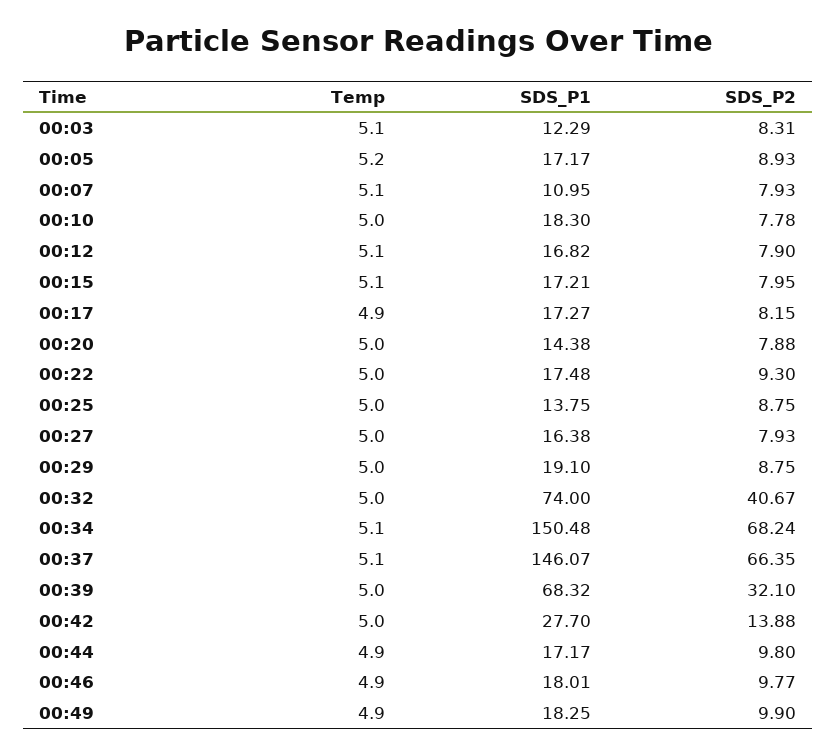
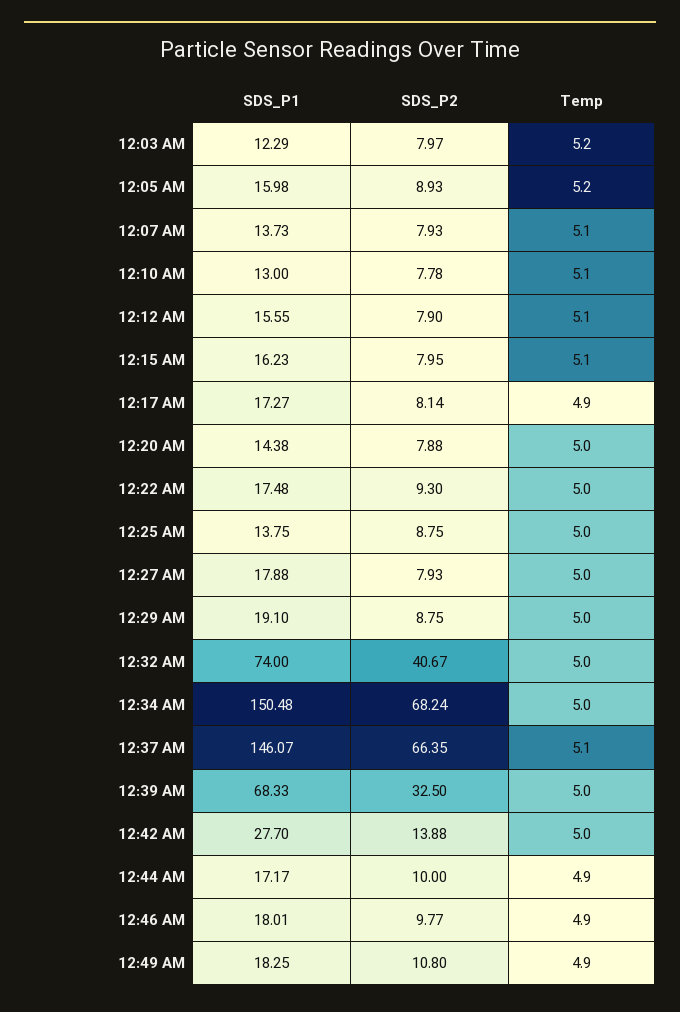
  {
    "Temp": {
-     "00:03": 5.1,
+     "00:03": 5.2,
      "00:05": 5.2,
      "00:07": 5.1,
-     "00:10": 5,
+     "00:10": 5.1,
      "00:12": 5.1,
      "00:15": 5.1,
      "00:17": 4.9,
      "00:20": 5,
      "00:22": 5,
      "00:25": 5,
      "00:27": 5,
      "00:29": 5,
      "00:32": 5,
-     "00:34": 5.1,
+     "00:34": 5,
      "00:37": 5.1,
      "00:39": 5,
      "00:42": 5,
      "00:44": 4.9,
      "00:46": 4.9,
      "00:49": 4.9
    },
    "SDS_P1": {
      "00:03": 12.29,
-     "00:05": 17.17,
+     "00:05": 15.98,
-     "00:07": 10.95,
+     "00:07": 13.73,
-     "00:10": 18.3,
+     "00:10": 13,
-     "00:12": 16.82,
+     "00:12": 15.55,
-     "00:15": 17.21,
+     "00:15": 16.23,
      "00:17": 17.27,
      "00:20": 14.38,
      "00:22": 17.48,
      "00:25": 13.75,
-     "00:27": 16.38,
+     "00:27": 17.88,
      "00:29": 19.1,
      "00:32": 74,
      "00:34": 150.48,
      "00:37": 146.07,
-     "00:39": 68.32,
+     "00:39": 68.33,
      "00:42": 27.7,
      "00:44": 17.17,
      "00:46": 18.01,
      "00:49": 18.25
    },
    "SDS_P2": {
-     "00:03": 8.31,
+     "00:03": 7.97,
      "00:05": 8.93,
      "00:07": 7.93,
      "00:10": 7.78,
      "00:12": 7.9,
      "00:15": 7.95,
-     "00:17": 8.15,
+     "00:17": 8.14,
      "00:20": 7.88,
      "00:22": 9.3,
      "00:25": 8.75,
      "00:27": 7.93,
      "00:29": 8.75,
      "00:32": 40.67,
      "00:34": 68.24,
      "00:37": 66.35,
-     "00:39": 32.1,
+     "00:39": 32.5,
      "00:42": 13.88,
-     "00:44": 9.8,
+     "00:44": 10,
      "00:46": 9.77,
-     "00:49": 9.9
+     "00:49": 10.8
    }
  }

